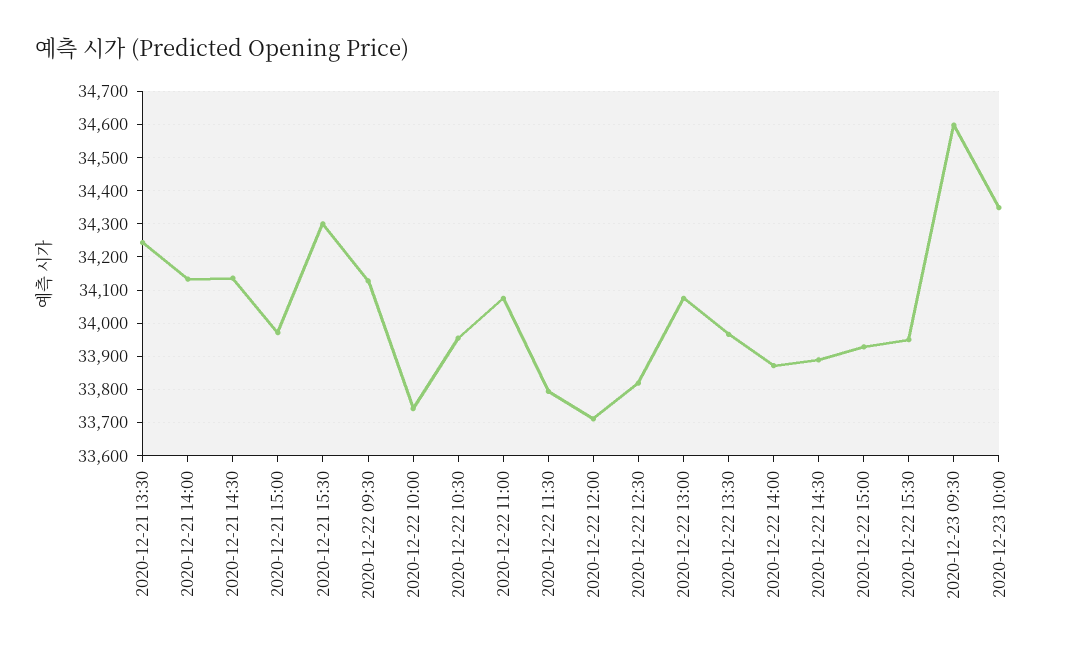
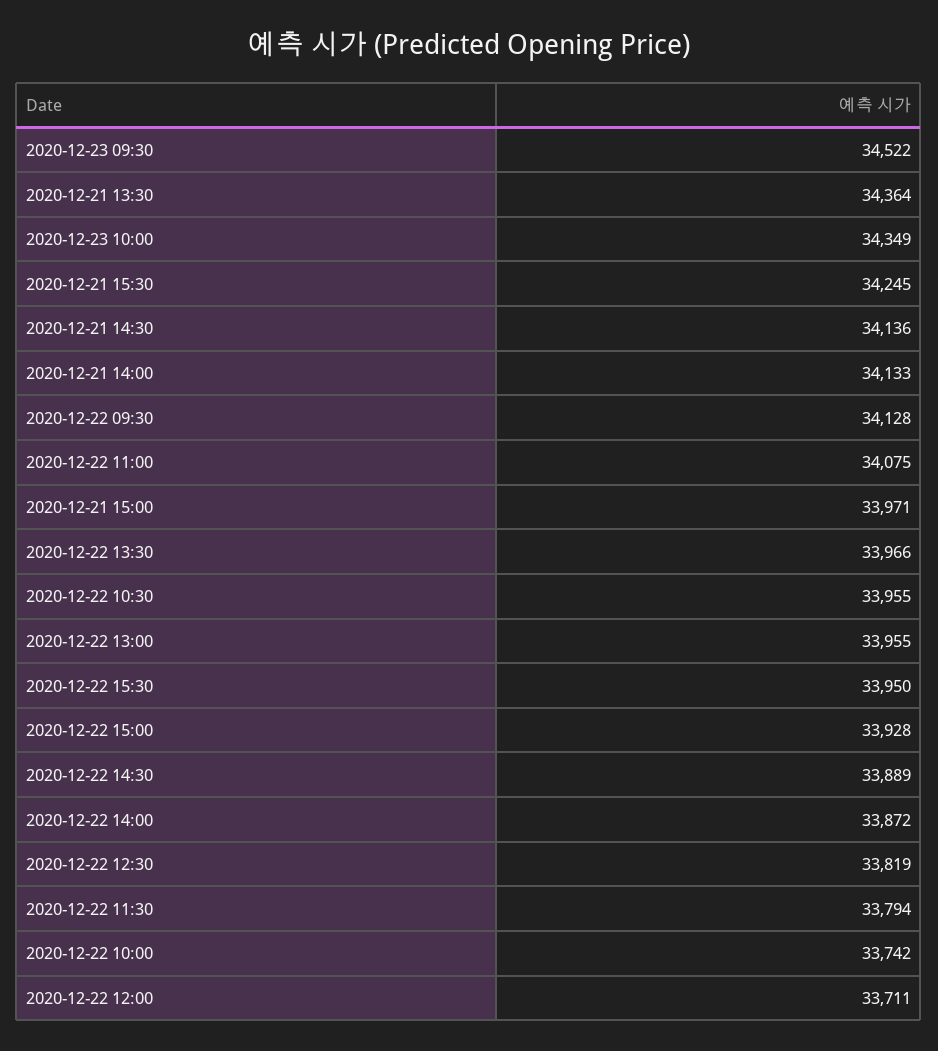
  {
-   "2020-12-21 13:30": 34240,
+   "2020-12-21 13:30": 34364,
    "2020-12-21 14:00": 34133,
    "2020-12-21 14:30": 34136,
    "2020-12-21 15:00": 33971,
-   "2020-12-21 15:30": 34300,
+   "2020-12-21 15:30": 34245,
    "2020-12-22 09:30": 34128,
    "2020-12-22 10:00": 33742,
    "2020-12-22 10:30": 33955,
    "2020-12-22 11:00": 34075,
    "2020-12-22 11:30": 33794,
    "2020-12-22 12:00": 33711,
    "2020-12-22 12:30": 33819,
-   "2020-12-22 13:00": 34080,
+   "2020-12-22 13:00": 33955,
    "2020-12-22 13:30": 33966,
    "2020-12-22 14:00": 33872,
    "2020-12-22 14:30": 33889,
    "2020-12-22 15:00": 33928,
    "2020-12-22 15:30": 33950,
-   "2020-12-23 09:30": 34600,
+   "2020-12-23 09:30": 34522,
    "2020-12-23 10:00": 34349
  }

